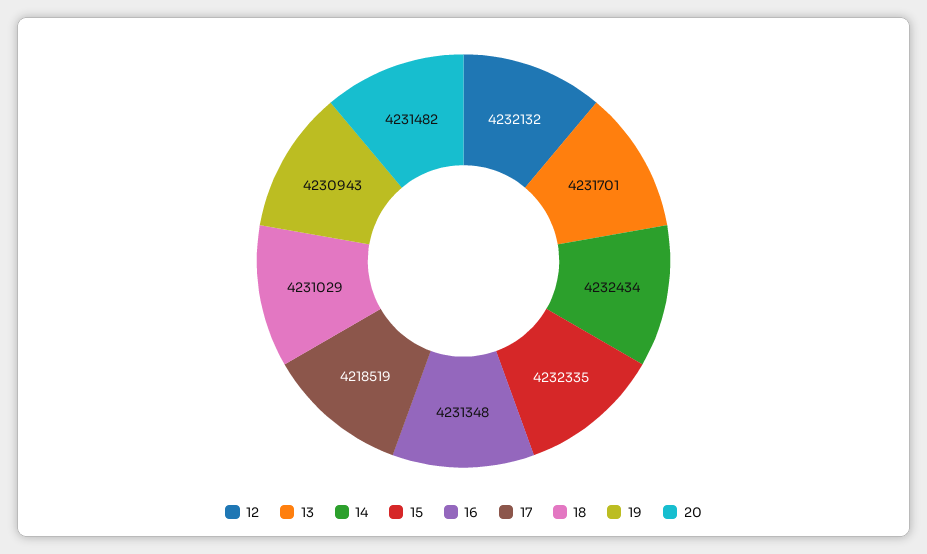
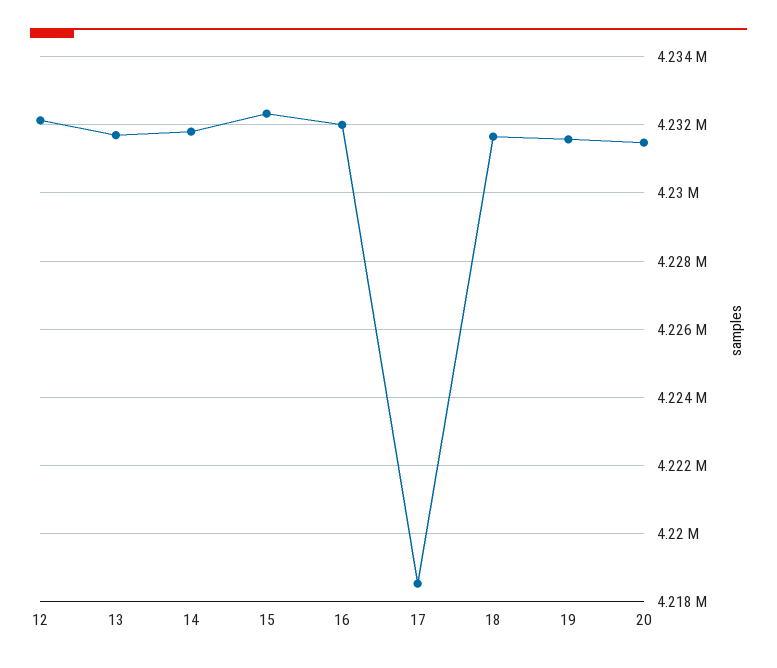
  {
    "12": 4232132,
    "13": 4231701,
-   "14": 4232434,
+   "14": 4231800,
    "15": 4232335,
-   "16": 4231348,
+   "16": 4232000,
    "17": 4218519,
-   "18": 4231029,
+   "18": 4231600,
-   "19": 4230943,
+   "19": 4231600,
    "20": 4231482
  }

